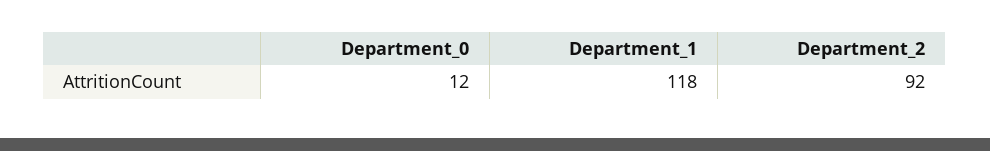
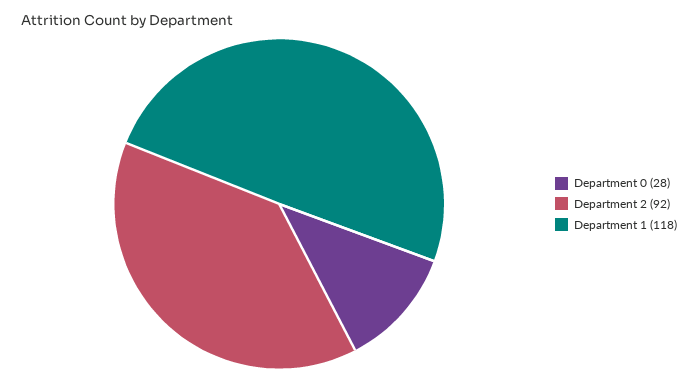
  {
-   "Department_0": 12,
+   "Department_0": 28,
    "Department_1": 118,
    "Department_2": 92
  }

